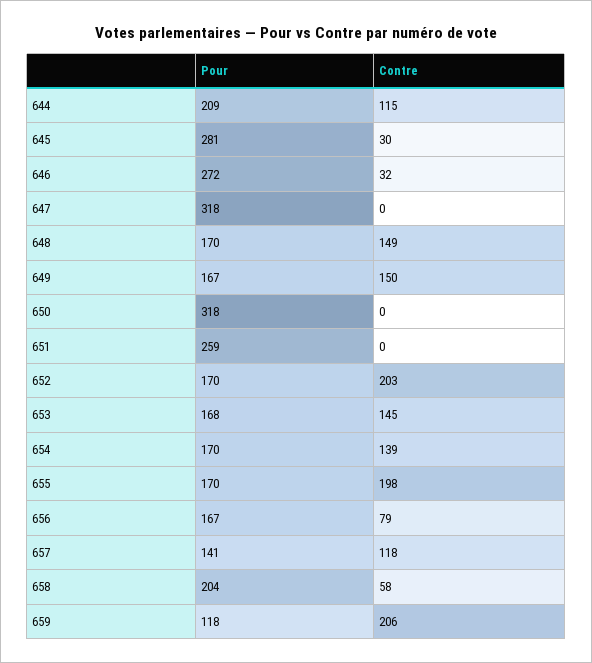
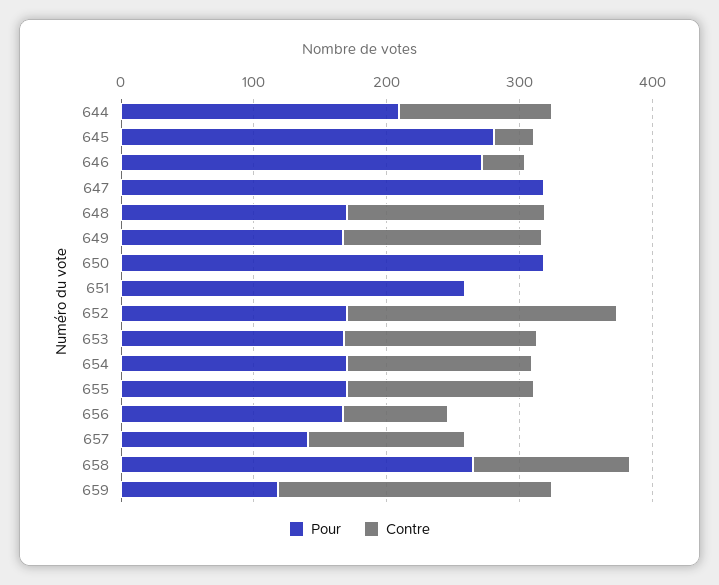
  {
    "Pour": {
      "644": 209,
      "645": 281,
      "646": 272,
      "647": 318,
      "648": 170,
      "649": 167,
      "650": 318,
      "651": 259,
      "652": 170,
      "653": 168,
      "654": 170,
      "655": 170,
      "656": 167,
      "657": 141,
-     "658": 204,
+     "658": 260,
      "659": 118
    },
    "Contre": {
      "644": 115,
      "645": 30,
      "646": 32,
      "647": 0,
      "648": 149,
      "649": 150,
      "650": 0,
      "651": 0,
      "652": 203,
      "653": 145,
      "654": 139,
-     "655": 198,
+     "655": 140,
      "656": 79,
      "657": 118,
-     "658": 58,
+     "658": 120,
      "659": 206
    }
  }

